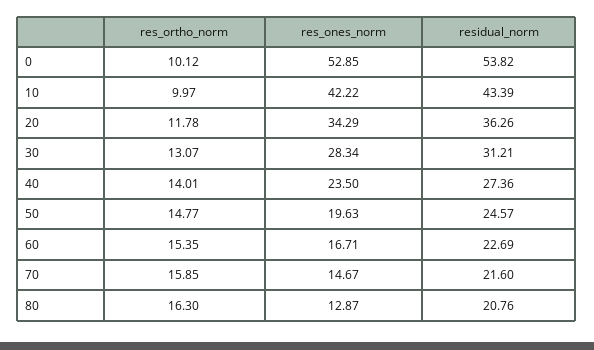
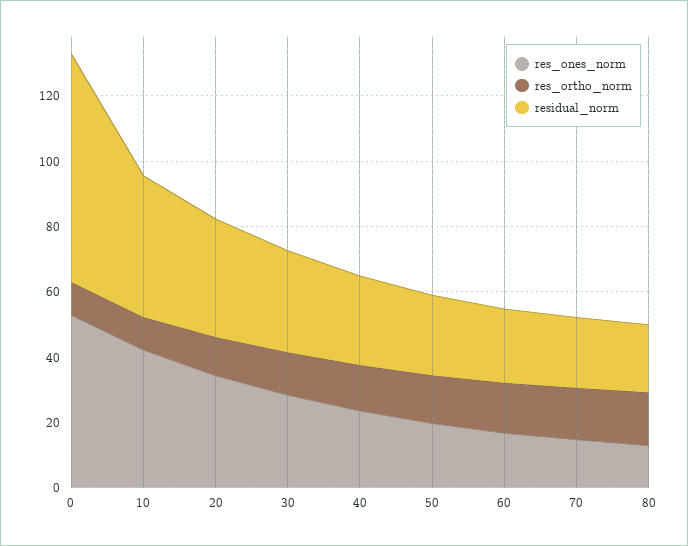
  {
    "res_ortho_norm": {
      "0": 10.12,
      "10": 9.97,
      "20": 11.78,
      "30": 13.07,
      "40": 14.01,
      "50": 14.77,
      "60": 15.35,
      "70": 15.85,
      "80": 16.3
    },
    "res_ones_norm": {
      "0": 52.85,
      "10": 42.22,
      "20": 34.29,
      "30": 28.34,
      "40": 23.5,
      "50": 19.63,
      "60": 16.71,
      "70": 14.67,
      "80": 12.87
    },
    "residual_norm": {
-     "0": 53.82,
+     "0": 70,
      "10": 43.39,
      "20": 36.26,
      "30": 31.21,
      "40": 27.36,
      "50": 24.57,
      "60": 22.69,
      "70": 21.6,
      "80": 20.76
    }
  }

